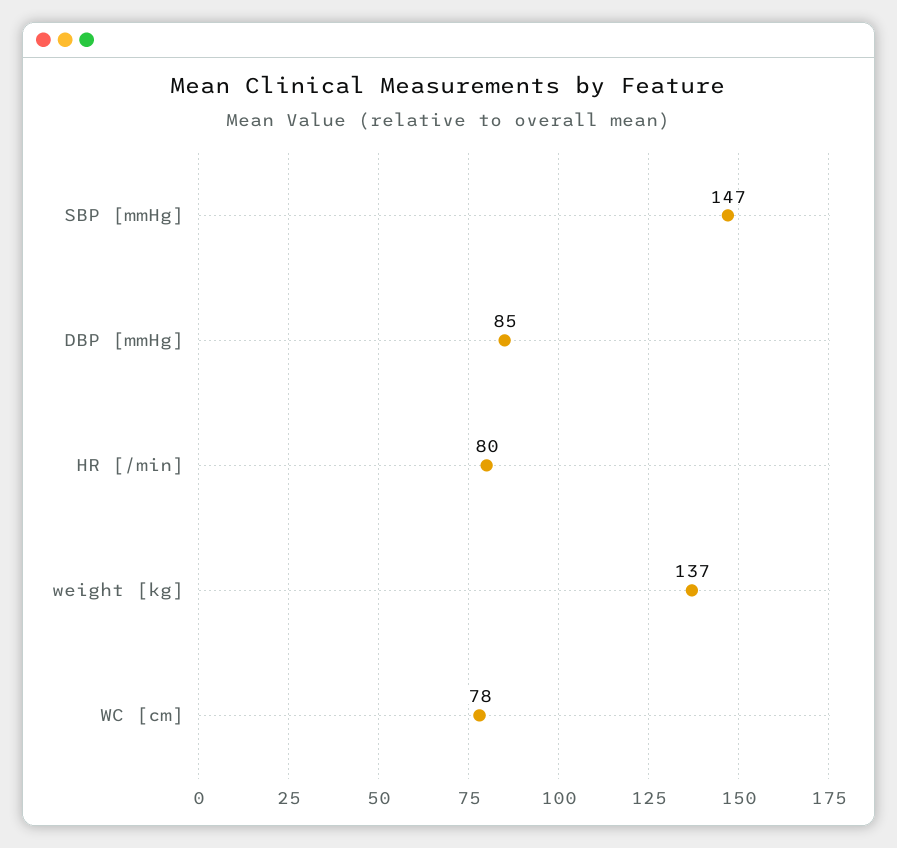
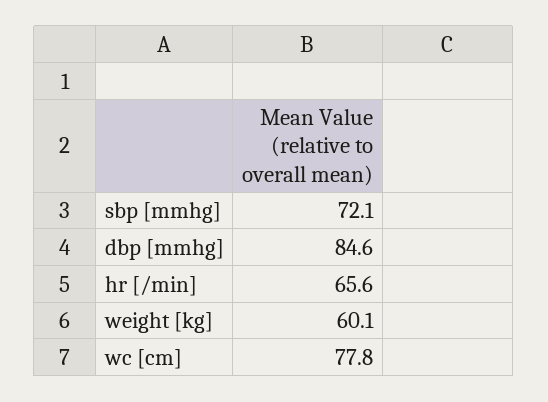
  {
-   "SBP [mmHg]": 147,
+   "SBP [mmHg]": 72.1,
    "DBP [mmHg]": 84.6,
-   "HR [/min]": 80,
+   "HR [/min]": 65.6,
-   "weight [kg]": 137,
+   "weight [kg]": 60.1,
    "WC [cm]": 77.8
  }

